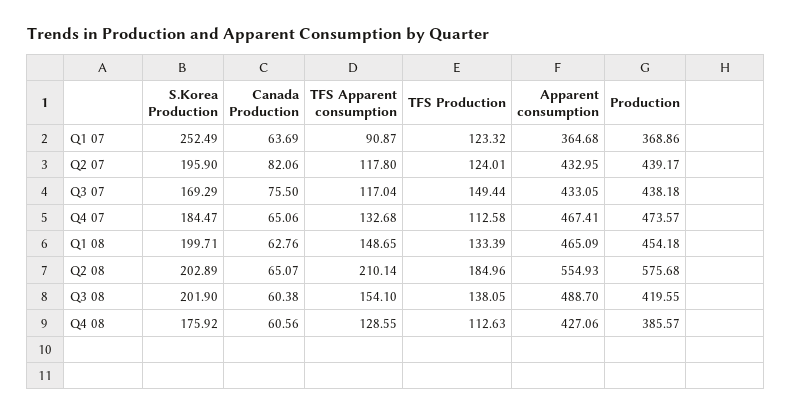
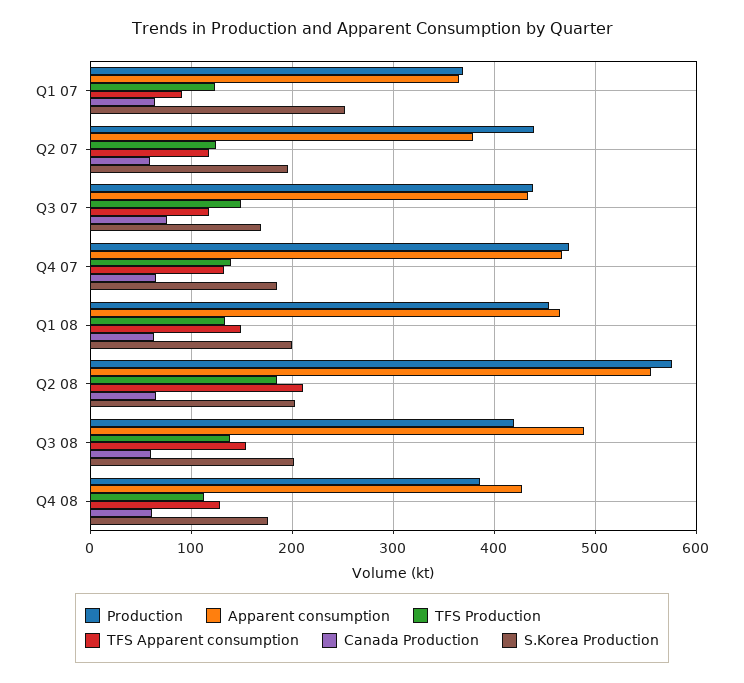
  {
    "S.Korea Production": {
      "Q1 07": 252.49,
      "Q2 07": 195.9,
      "Q3 07": 169.29,
      "Q4 07": 184.47,
      "Q1 08": 199.71,
      "Q2 08": 202.89,
      "Q3 08": 201.9,
      "Q4 08": 175.92
    },
    "Canada Production": {
      "Q1 07": 63.69,
-     "Q2 07": 82.06,
+     "Q2 07": 60,
      "Q3 07": 75.5,
      "Q4 07": 65.06,
      "Q1 08": 62.76,
      "Q2 08": 65.07,
      "Q3 08": 60.38,
      "Q4 08": 60.56
    },
    "TFS Apparent consumption": {
      "Q1 07": 90.87,
      "Q2 07": 117.8,
      "Q3 07": 117.04,
      "Q4 07": 132.68,
      "Q1 08": 148.65,
      "Q2 08": 210.14,
      "Q3 08": 154.1,
      "Q4 08": 128.55
    },
    "TFS Production": {
      "Q1 07": 123.32,
      "Q2 07": 124.01,
      "Q3 07": 149.44,
-     "Q4 07": 112.58,
+     "Q4 07": 140,
      "Q1 08": 133.39,
      "Q2 08": 184.96,
      "Q3 08": 138.05,
      "Q4 08": 112.63
    },
    "Apparent consumption": {
      "Q1 07": 364.68,
-     "Q2 07": 432.95,
+     "Q2 07": 380,
      "Q3 07": 433.05,
      "Q4 07": 467.41,
      "Q1 08": 465.09,
      "Q2 08": 554.93,
      "Q3 08": 488.7,
      "Q4 08": 427.06
    },
    "Production": {
      "Q1 07": 368.86,
      "Q2 07": 439.17,
      "Q3 07": 438.18,
      "Q4 07": 473.57,
      "Q1 08": 454.18,
      "Q2 08": 575.68,
      "Q3 08": 419.55,
      "Q4 08": 385.57
    }
  }

